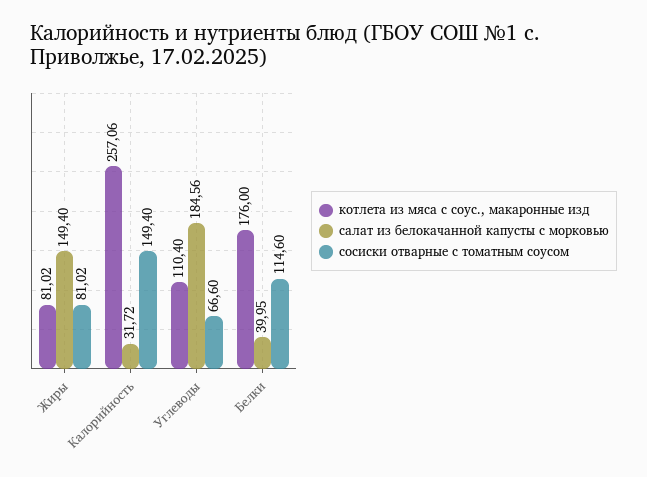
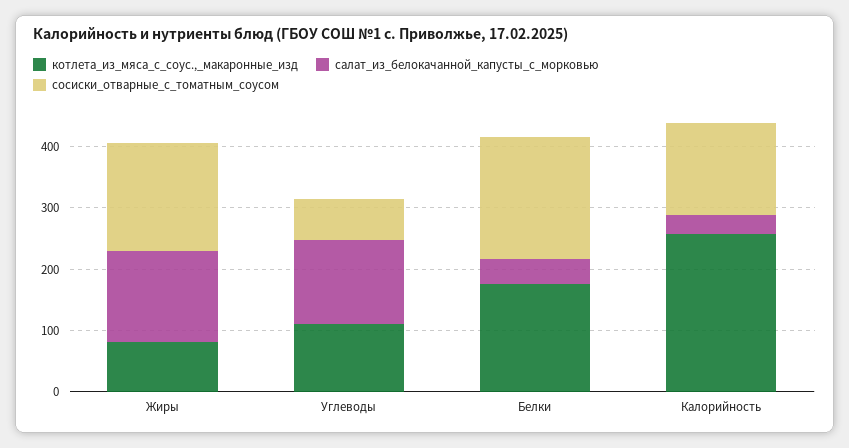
  {
    "котлета из мяса с соус., макаронные изд": {
      "Жиры": 81.02,
      "Калорийность": 257.06,
      "Углеводы": 110.4,
      "Белки": 176
    },
    "салат из белокачанной капусты с морковью": {
      "Жиры": 149.4,
      "Калорийность": 31.72,
-     "Углеводы": 184.56,
+     "Углеводы": 140,
      "Белки": 39.95
    },
    "сосиски отварные с томатным соусом": {
-     "Жиры": 81.02,
+     "Жиры": 180,
      "Калорийность": 149.4,
      "Углеводы": 66.6,
-     "Белки": 114.6
+     "Белки": 200
    }
  }

